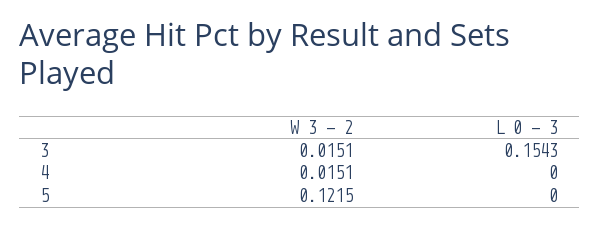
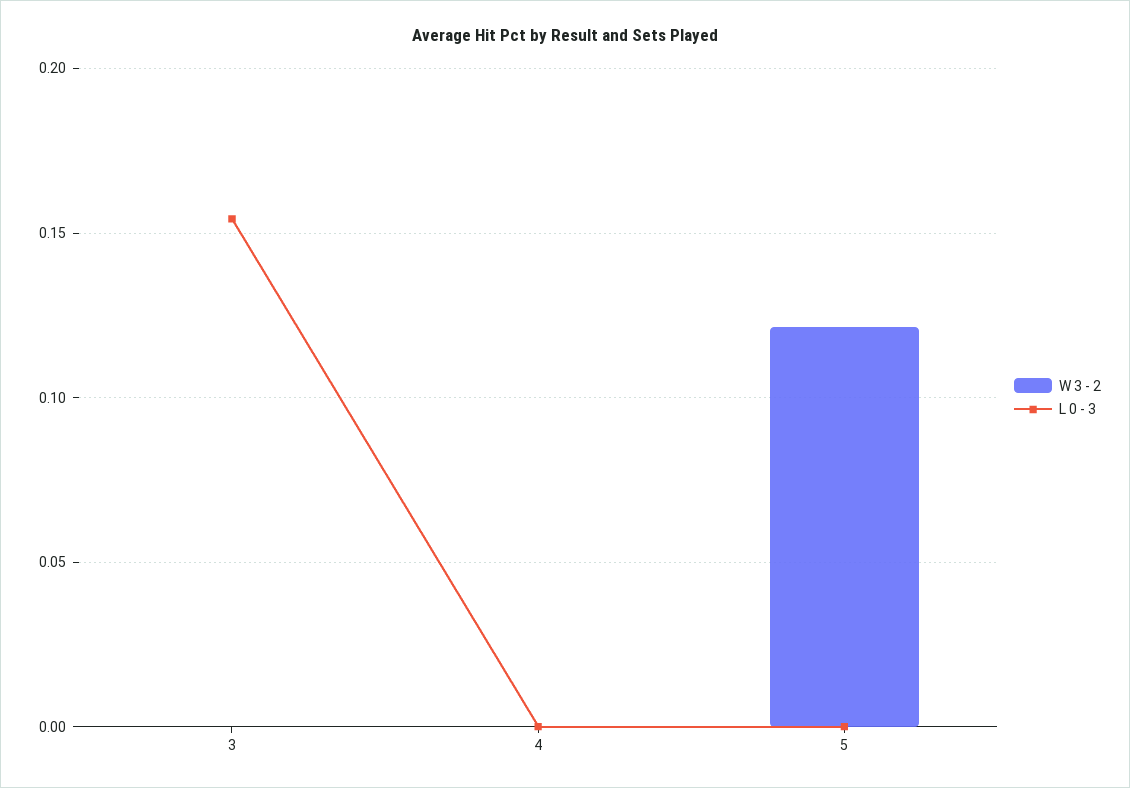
  {
    "W 3 - 2": {
-     "3": 0.0151,
+     "3": 0,
-     "4": 0.0151,
+     "4": 0,
      "5": 0.1215
    },
    "L 0 - 3": {
      "3": 0.1543,
      "4": 0,
      "5": 0
    }
  }

